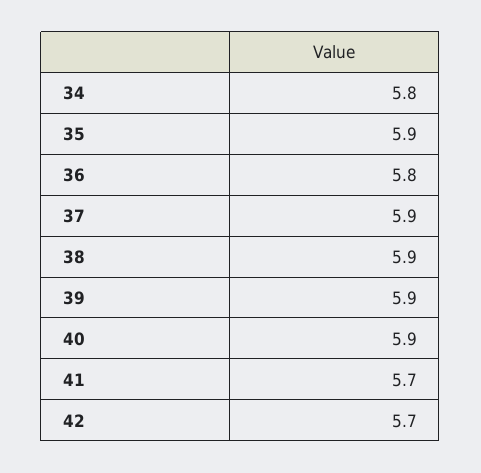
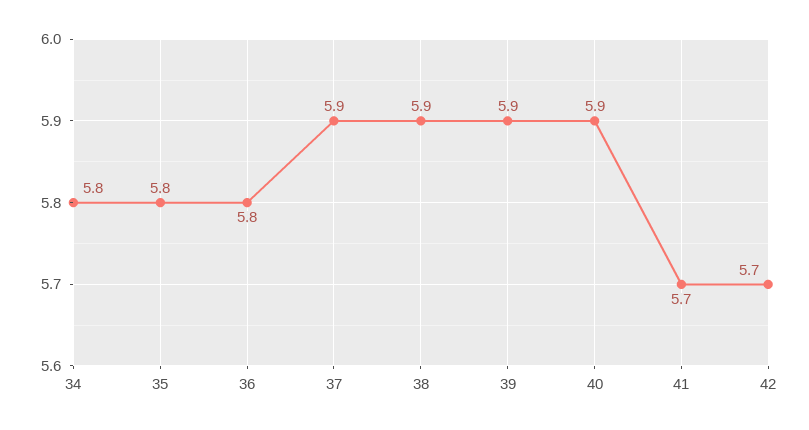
  {
    "34": 5.8,
-   "35": 5.9,
+   "35": 5.8,
    "36": 5.8,
    "37": 5.9,
    "38": 5.9,
    "39": 5.9,
    "40": 5.9,
    "41": 5.7,
    "42": 5.7
  }

